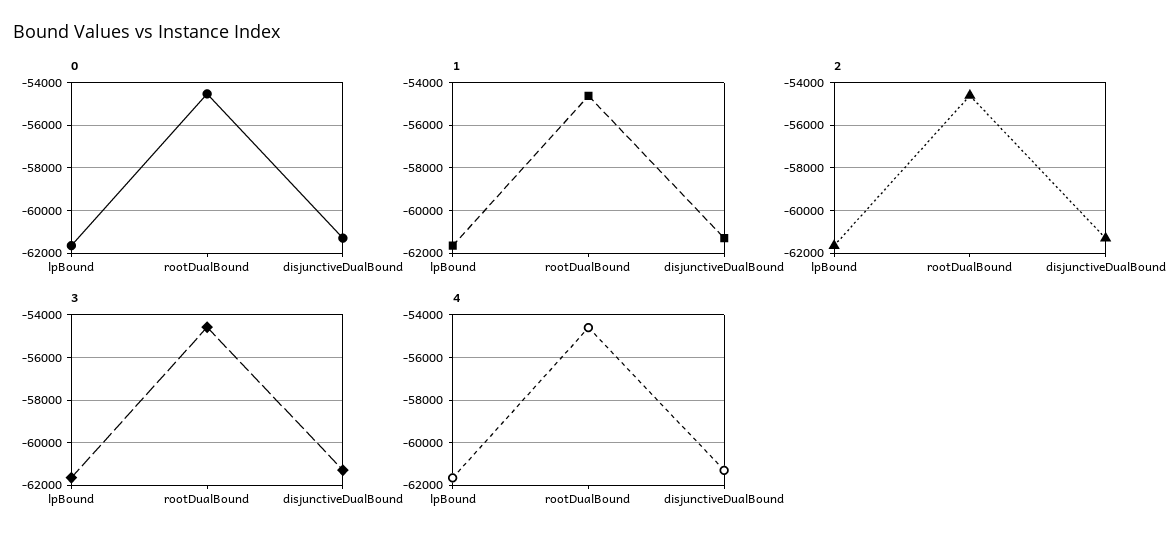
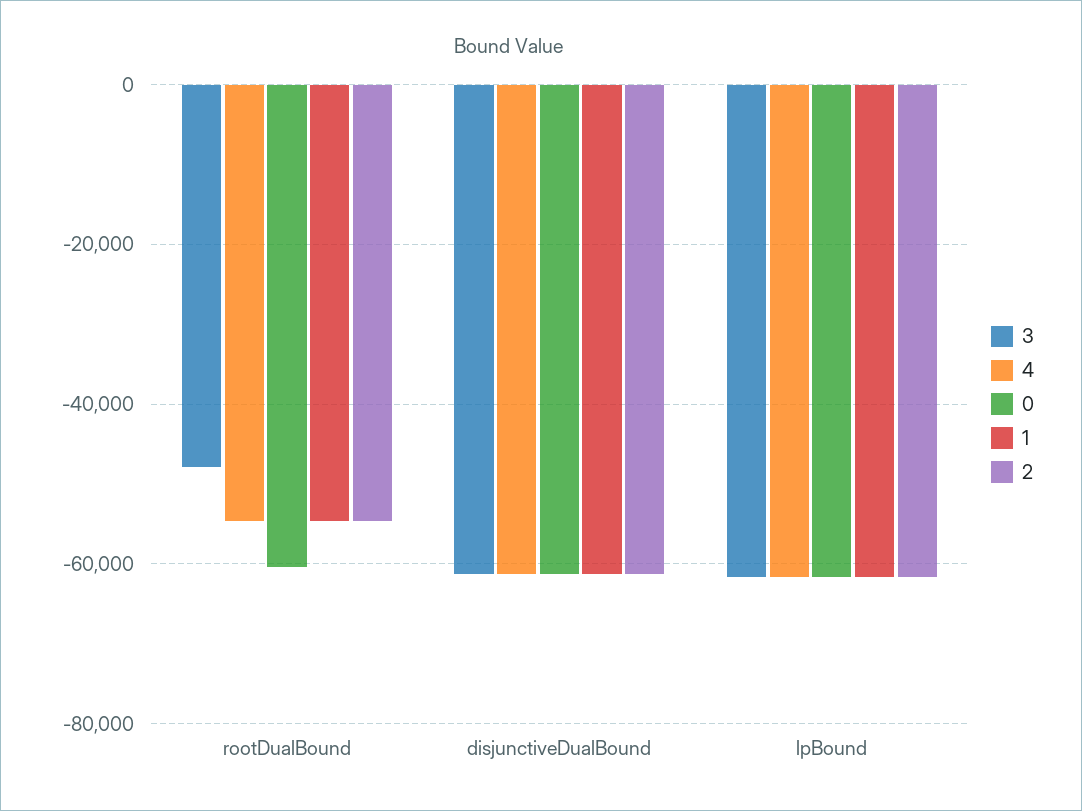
  {
    "0": {
      "lpBound": -61500,
-     "rootDualBound": -54500,
+     "rootDualBound": -60000,
      "disjunctiveDualBound": -61500
    },
    "1": {
      "lpBound": -61500,
      "rootDualBound": -54500,
      "disjunctiveDualBound": -61500
    },
    "2": {
      "lpBound": -61500,
      "rootDualBound": -54500,
      "disjunctiveDualBound": -61500
    },
    "3": {
      "lpBound": -61500,
-     "rootDualBound": -54500,
+     "rootDualBound": -48000,
      "disjunctiveDualBound": -61500
    },
    "4": {
      "lpBound": -61500,
      "rootDualBound": -54500,
      "disjunctiveDualBound": -61500
    }
  }

